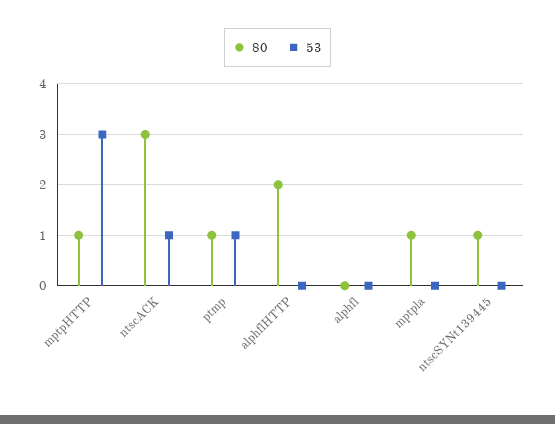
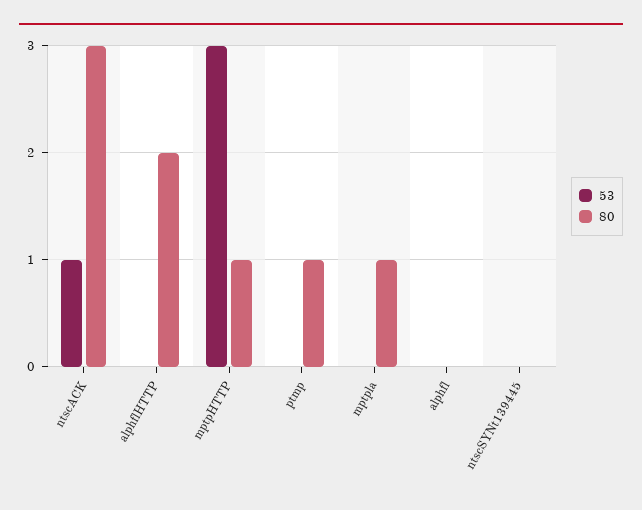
  {
    "80": {
      "mptpHTTP": 1,
      "ntscACK": 3,
      "ptmp": 1,
      "alphflHTTP": 2,
      "alphfl": 0,
      "mptpla": 1,
-     "ntscSYNt139445": 1
+     "ntscSYNt139445": 0
    },
    "53": {
      "mptpHTTP": 3,
      "ntscACK": 1,
-     "ptmp": 1,
+     "ptmp": 0,
      "alphflHTTP": 0,
      "alphfl": 0,
      "mptpla": 0,
      "ntscSYNt139445": 0
    }
  }

